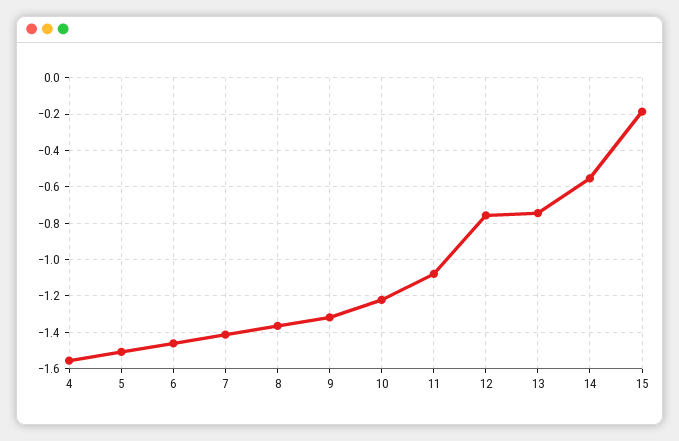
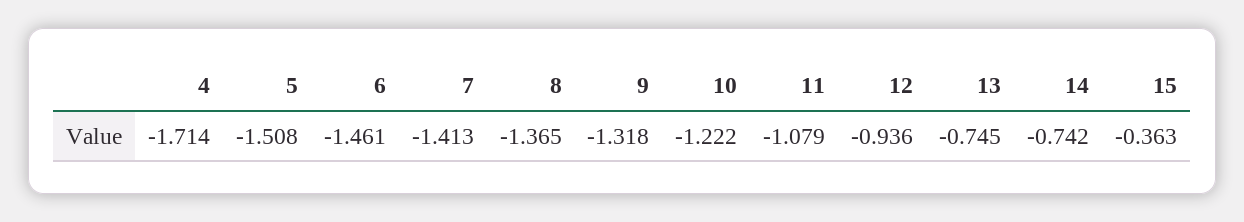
  {
-   "4": -1.55,
+   "4": -1.714,
    "5": -1.508,
    "6": -1.461,
    "7": -1.413,
    "8": -1.365,
    "9": -1.318,
    "10": -1.222,
    "11": -1.079,
-   "12": -0.75,
+   "12": -0.936,
    "13": -0.745,
-   "14": -0.55,
+   "14": -0.742,
-   "15": -0.2
+   "15": -0.363
  }

